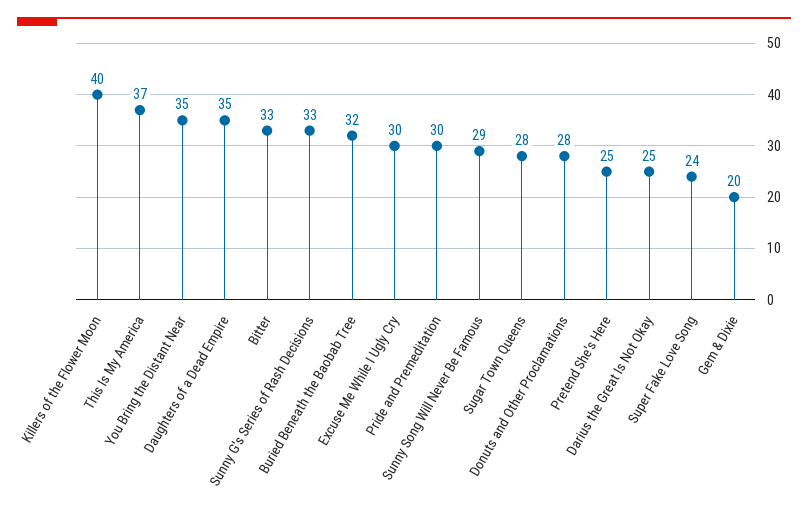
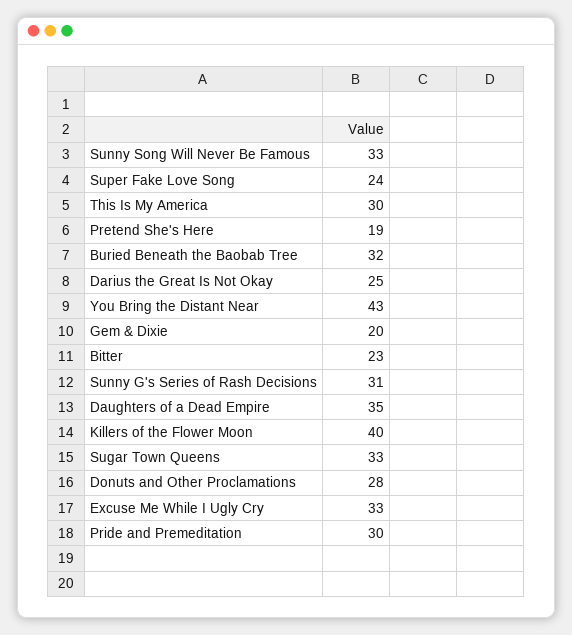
  {
    "Killers of the Flower Moon": 40,
-   "This Is My America": 37,
+   "This Is My America": 30,
-   "You Bring the Distant Near": 35,
+   "You Bring the Distant Near": 43,
    "Daughters of a Dead Empire": 35,
-   "Bitter": 33,
+   "Bitter": 23,
-   "Sunny G's Series of Rash Decisions": 33,
+   "Sunny G's Series of Rash Decisions": 31,
    "Buried Beneath the Baobab Tree": 32,
-   "Excuse Me While I Ugly Cry": 30,
+   "Excuse Me While I Ugly Cry": 33,
    "Pride and Premeditation": 30,
-   "Sunny Song Will Never Be Famous": 29,
+   "Sunny Song Will Never Be Famous": 33,
-   "Sugar Town Queens": 28,
+   "Sugar Town Queens": 33,
    "Donuts and Other Proclamations": 28,
-   "Pretend She's Here": 25,
+   "Pretend She's Here": 19,
    "Darius the Great Is Not Okay": 25,
    "Super Fake Love Song": 24,
    "Gem & Dixie": 20
  }

